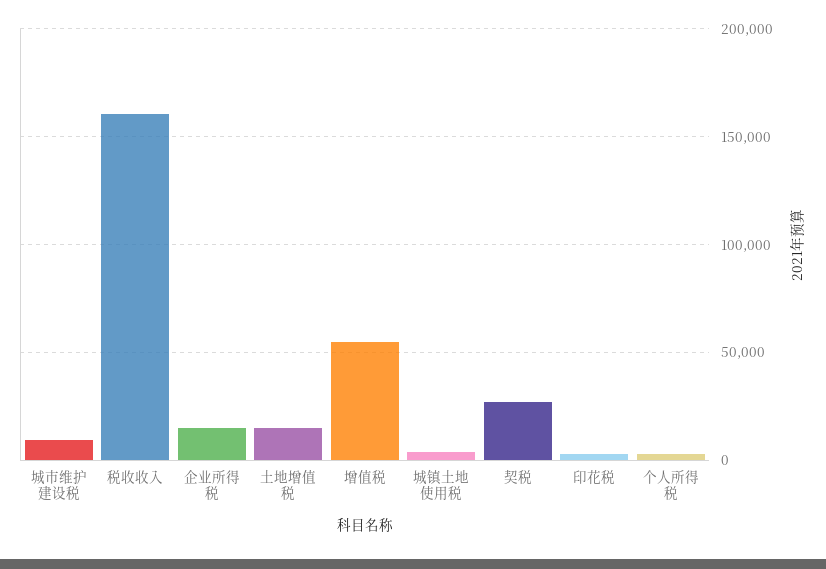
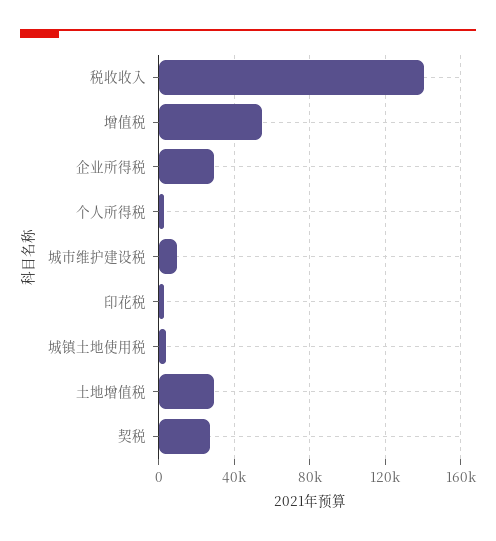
  {
    "城市维护建设税": 10000,
-   "税收收入": 160000,
+   "税收收入": 140000,
-   "企业所得税": 15000,
+   "企业所得税": 30000,
-   "土地增值税": 15000,
+   "土地增值税": 30000,
    "增值税": 55000,
    "城镇土地使用税": 5000,
    "契税": 25000,
    "印花税": 5000,
    "个人所得税": 5000
  }

